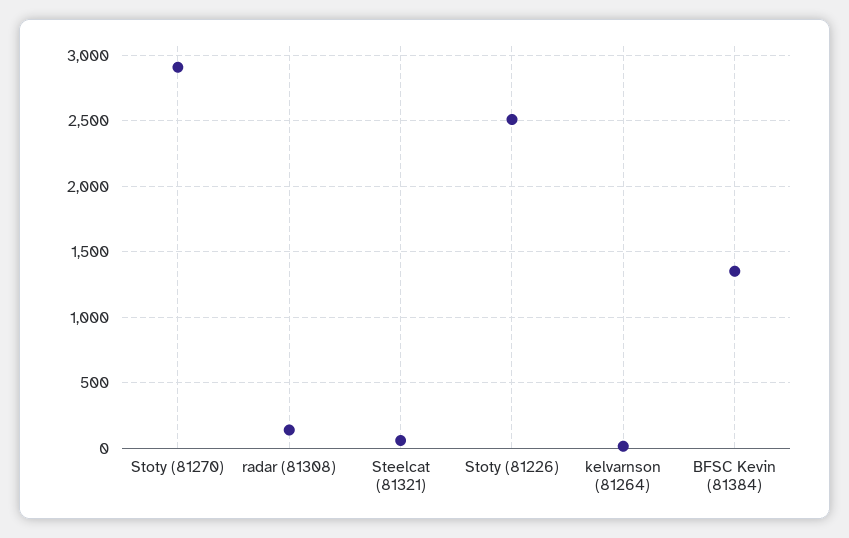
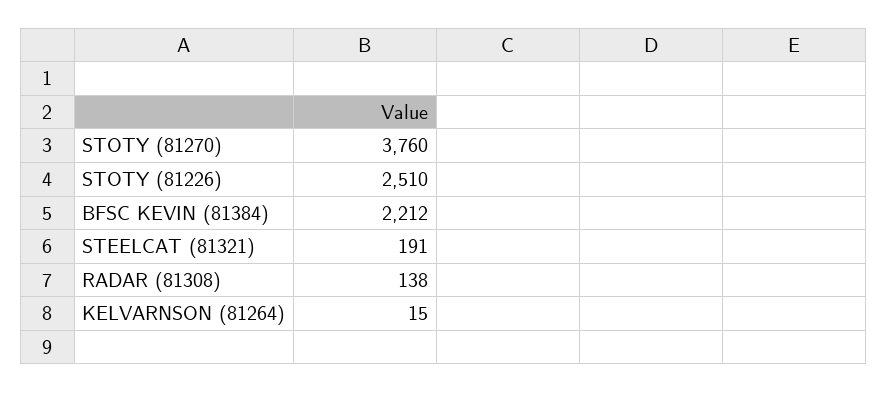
  {
-   "Stoty (81270)": 2900,
+   "Stoty (81270)": 3760,
    "radar (81308)": 138,
-   "Steelcat (81321)": 50,
+   "Steelcat (81321)": 191,
    "Stoty (81226)": 2510,
    "kelvarnson (81264)": 15,
-   "BFSC Kevin (81384)": 1350
+   "BFSC Kevin (81384)": 2212
  }

